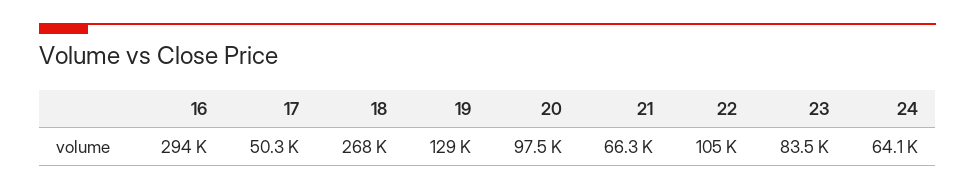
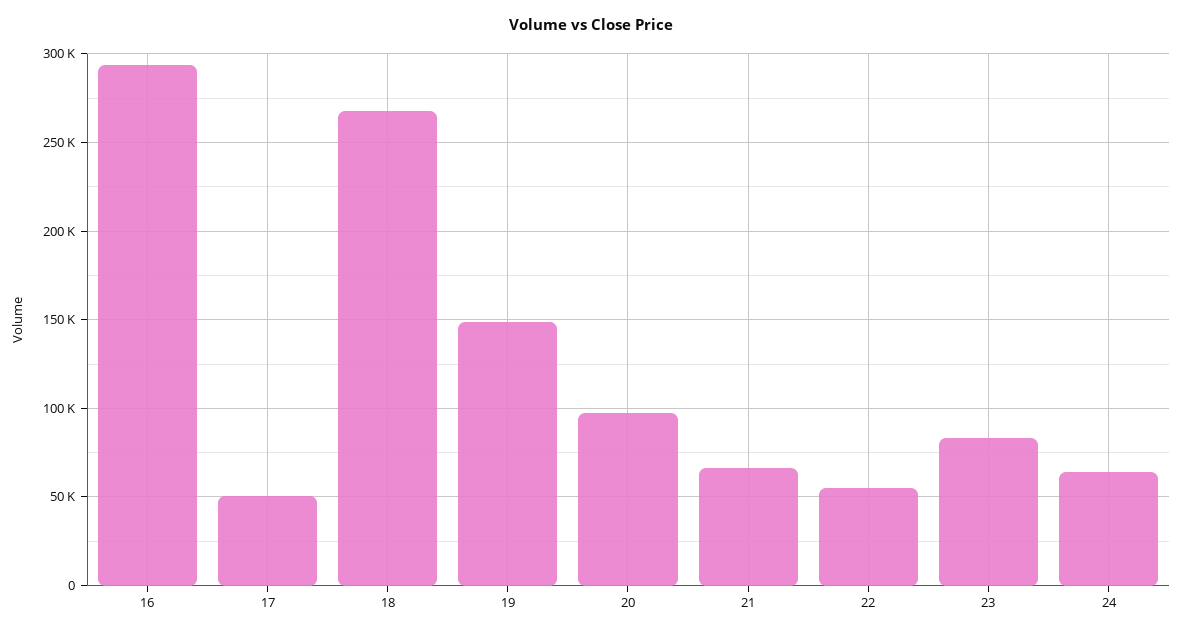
  {
    "16": 294000,
    "17": 50300,
    "18": 268000,
-   "19": 129000,
+   "19": 150000,
    "20": 97500,
    "21": 66300,
-   "22": 105000,
+   "22": 55000,
    "23": 83500,
    "24": 64100
  }

